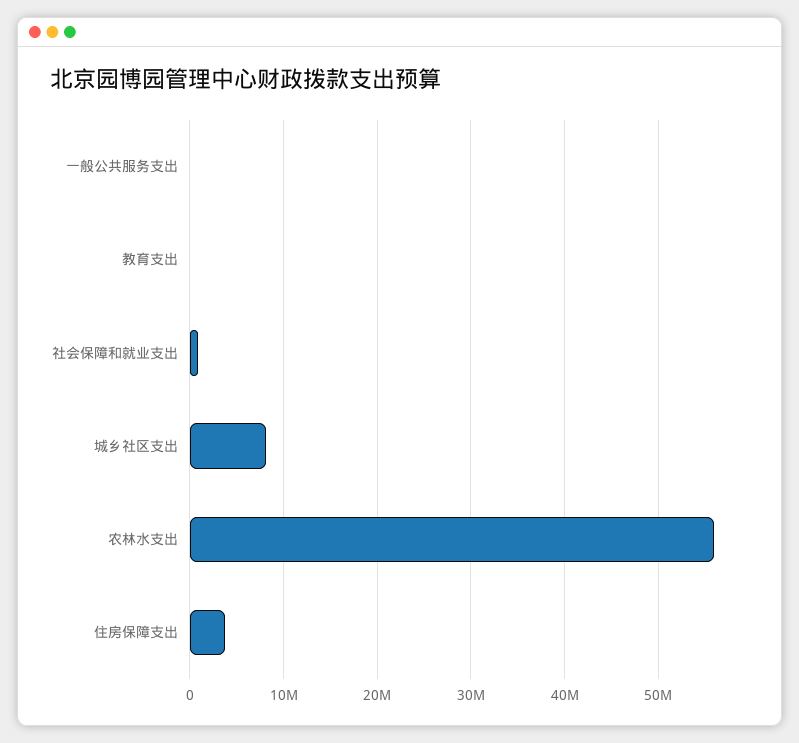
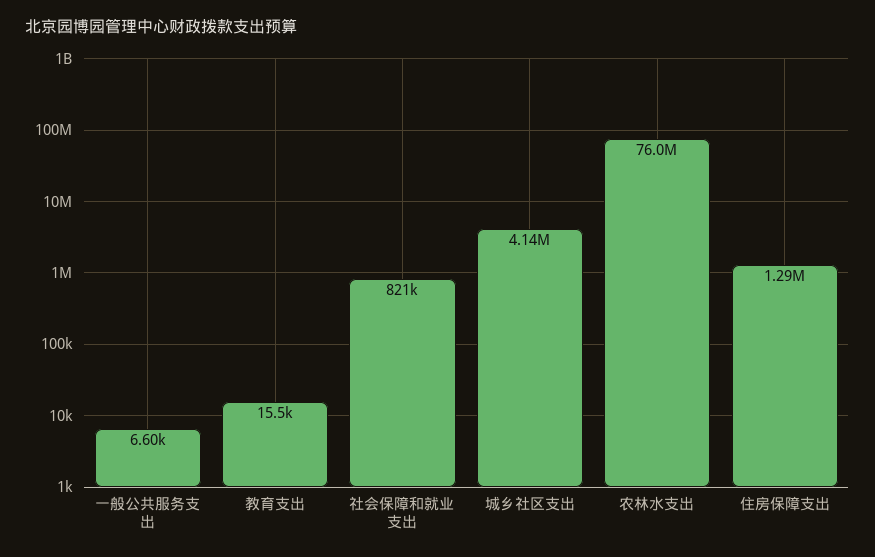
  {
    "一般公共服务支出": 6600,
    "教育支出": 15500,
    "社会保障和就业支出": 821000,
-   "城乡社区支出": 8000000,
+   "城乡社区支出": 4140000,
-   "农林水支出": 56000000,
+   "农林水支出": 76000000,
-   "住房保障支出": 4000000
+   "住房保障支出": 1290000
  }

